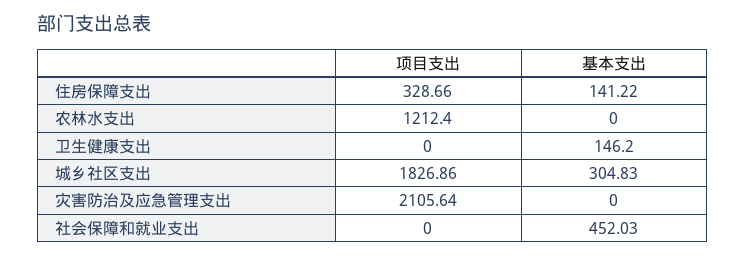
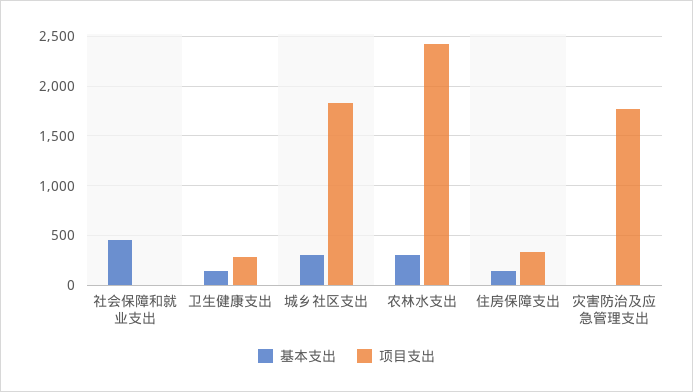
  {
    "项目支出": {
      "住房保障支出": 328.66,
-     "农林水支出": 1212.4,
+     "农林水支出": 2400,
-     "卫生健康支出": 0,
+     "卫生健康支出": 300,
      "城乡社区支出": 1826.86,
-     "灾害防治及应急管理支出": 2105.64,
+     "灾害防治及应急管理支出": 1800,
      "社会保障和就业支出": 0
    },
    "基本支出": {
      "住房保障支出": 141.22,
-     "农林水支出": 0,
+     "农林水支出": 300,
      "卫生健康支出": 146.2,
      "城乡社区支出": 304.83,
      "灾害防治及应急管理支出": 0,
      "社会保障和就业支出": 452.03
    }
  }

